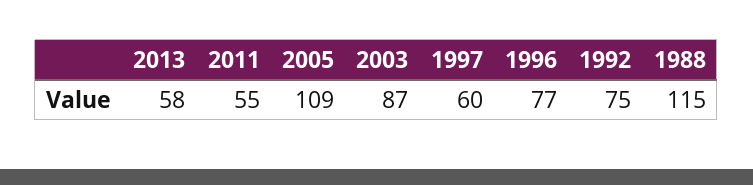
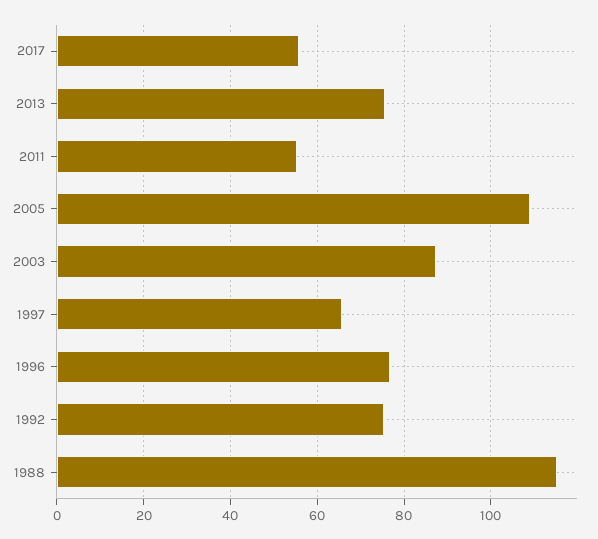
  {
-   "2013": 58,
+   "2013": 76,
    "2011": 55,
    "2005": 109,
    "2003": 87,
-   "1997": 60,
+   "1997": 66,
    "1996": 77,
    "1992": 75,
-   "1988": 115
+   "1988": 115,
+   "2017": 56
  }

